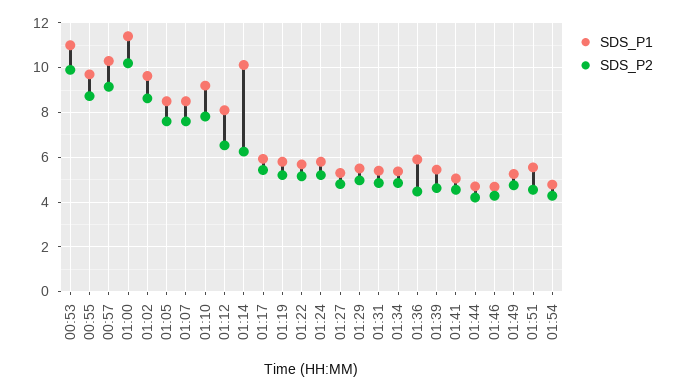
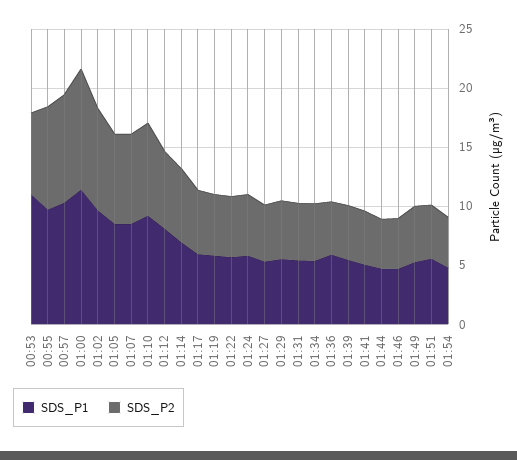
  {
    "SDS_P1": {
      "00:53": 11,
      "00:55": 9.5,
      "00:57": 10.5,
      "01:00": 11.5,
      "01:02": 9.5,
      "01:05": 8.5,
      "01:07": 8.5,
      "01:10": 9,
      "01:12": 8,
-     "01:14": 10,
+     "01:14": 7,
      "01:17": 6,
      "01:19": 6,
      "01:22": 5.5,
      "01:24": 6,
      "01:27": 5.5,
      "01:29": 5.5,
      "01:31": 5.5,
      "01:34": 5.5,
      "01:36": 6,
      "01:39": 5.5,
      "01:41": 5,
      "01:44": 4.5,
      "01:46": 4.5,
      "01:49": 5.5,
      "01:51": 5.5,
      "01:54": 5
    },
    "SDS_P2": {
-     "00:53": 10,
+     "00:53": 7,
      "00:55": 8.5,
      "00:57": 9,
      "01:00": 10,
      "01:02": 8.5,
      "01:05": 7.5,
      "01:07": 7.5,
      "01:10": 8,
      "01:12": 6.5,
      "01:14": 6.5,
      "01:17": 5.5,
      "01:19": 5,
      "01:22": 5,
      "01:24": 5,
      "01:27": 5,
      "01:29": 5,
      "01:31": 5,
      "01:34": 5,
      "01:36": 4.5,
      "01:39": 4.5,
      "01:41": 4.5,
      "01:44": 4,
      "01:46": 4.5,
      "01:49": 5,
      "01:51": 4.5,
      "01:54": 4.5
    }
  }

